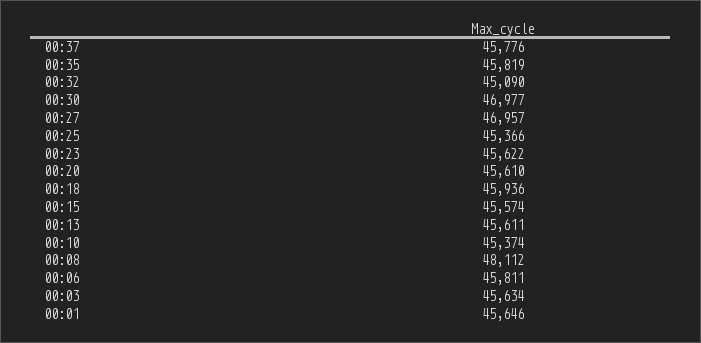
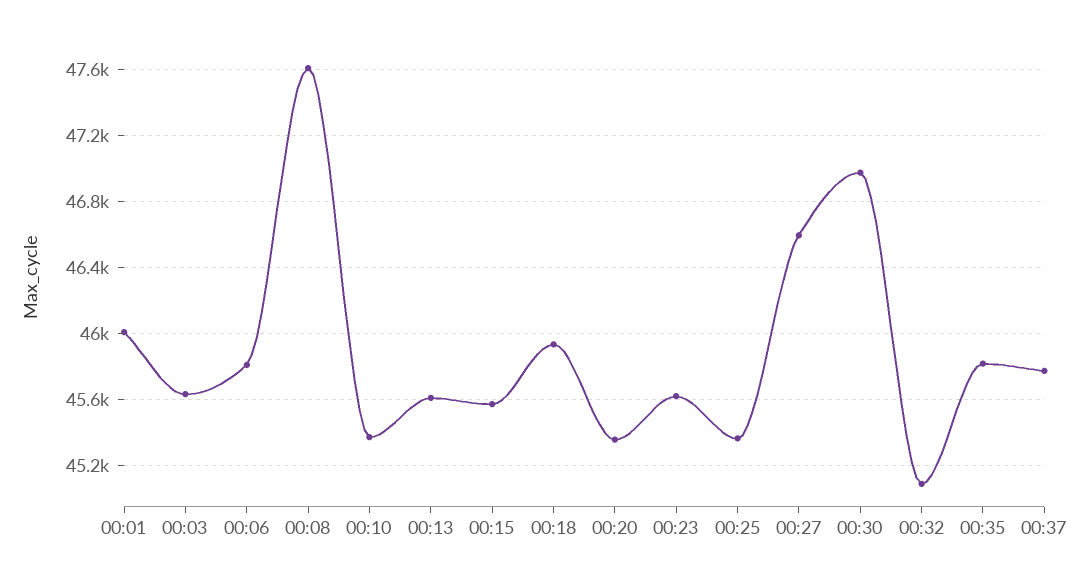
  {
    "00:37": 45776,
    "00:35": 45819,
    "00:32": 45090,
    "00:30": 46977,
-   "00:27": 46957,
+   "00:27": 46600,
    "00:25": 45366,
    "00:23": 45622,
-   "00:20": 45610,
+   "00:20": 45350,
    "00:18": 45936,
    "00:15": 45574,
    "00:13": 45611,
    "00:10": 45374,
-   "00:08": 48112,
+   "00:08": 47600,
    "00:06": 45811,
    "00:03": 45634,
-   "00:01": 45646
+   "00:01": 46000
  }

